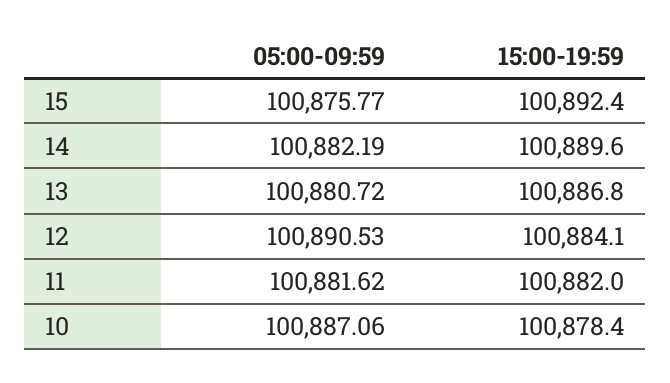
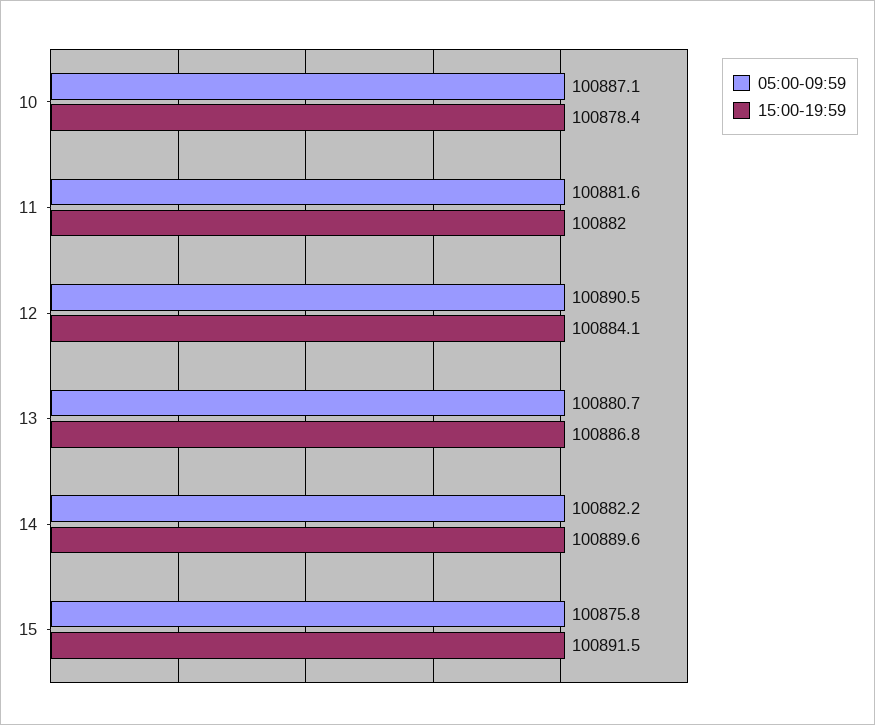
  {
    "05:00-09:59": {
      "15": 100875.77,
      "14": 100882.19,
      "13": 100880.72,
      "12": 100890.53,
      "11": 100881.62,
      "10": 100887.06
    },
    "15:00-19:59": {
-     "15": 100892.4,
+     "15": 100891.5,
      "14": 100889.6,
      "13": 100886.8,
      "12": 100884.1,
      "11": 100882,
      "10": 100878.4
    }
  }

